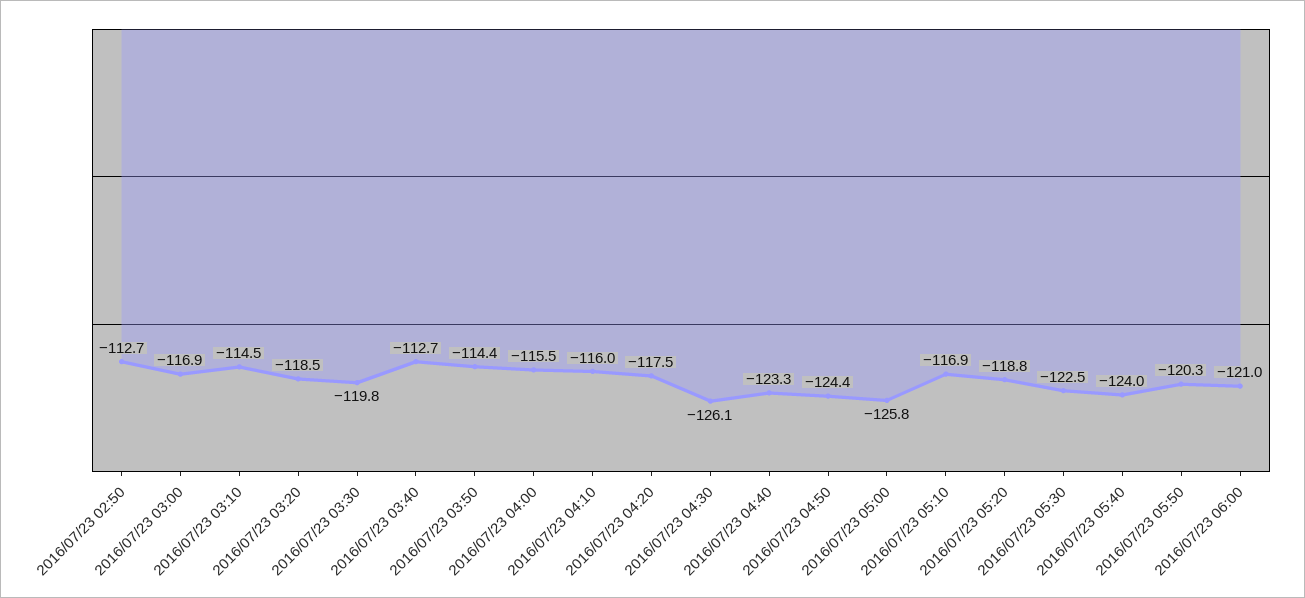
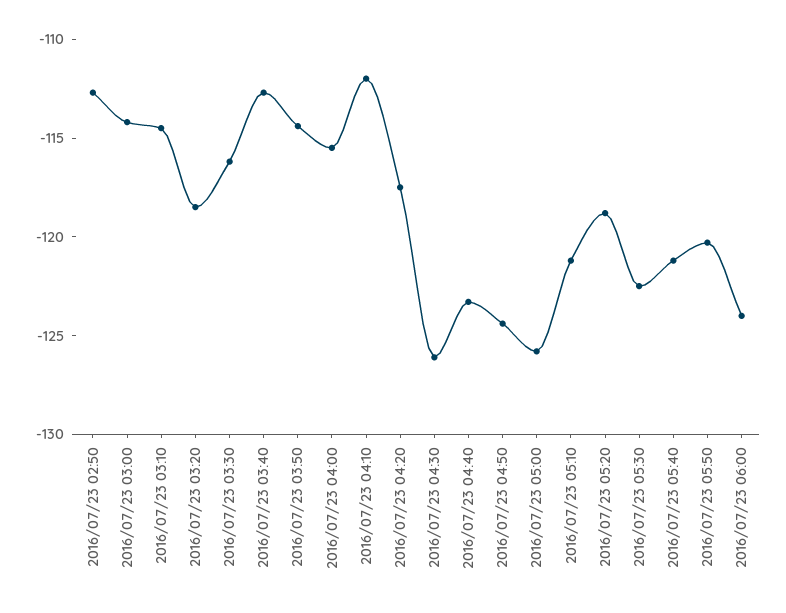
  {
    "2016/07/23 02:50": -112.7,
-   "2016/07/23 03:00": -116.9,
+   "2016/07/23 03:00": -114,
    "2016/07/23 03:10": -114.5,
    "2016/07/23 03:20": -118.5,
-   "2016/07/23 03:30": -119.8,
+   "2016/07/23 03:30": -116,
    "2016/07/23 03:40": -112.7,
    "2016/07/23 03:50": -114.4,
    "2016/07/23 04:00": -115.5,
-   "2016/07/23 04:10": -116,
+   "2016/07/23 04:10": -112,
    "2016/07/23 04:20": -117.5,
    "2016/07/23 04:30": -126.1,
    "2016/07/23 04:40": -123.3,
    "2016/07/23 04:50": -124.4,
    "2016/07/23 05:00": -125.8,
-   "2016/07/23 05:10": -116.9,
+   "2016/07/23 05:10": -121,
    "2016/07/23 05:20": -118.8,
    "2016/07/23 05:30": -122.5,
-   "2016/07/23 05:40": -124,
+   "2016/07/23 05:40": -121,
    "2016/07/23 05:50": -120.3,
-   "2016/07/23 06:00": -121
+   "2016/07/23 06:00": -124
  }

